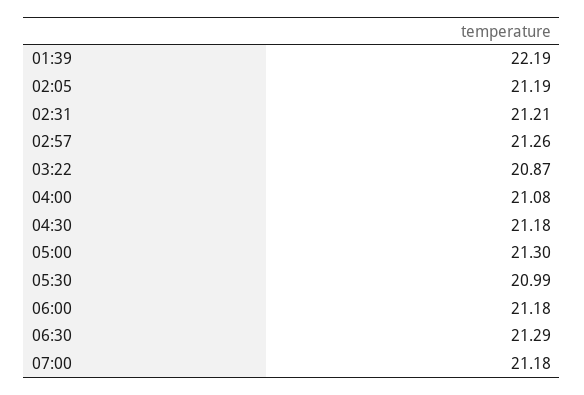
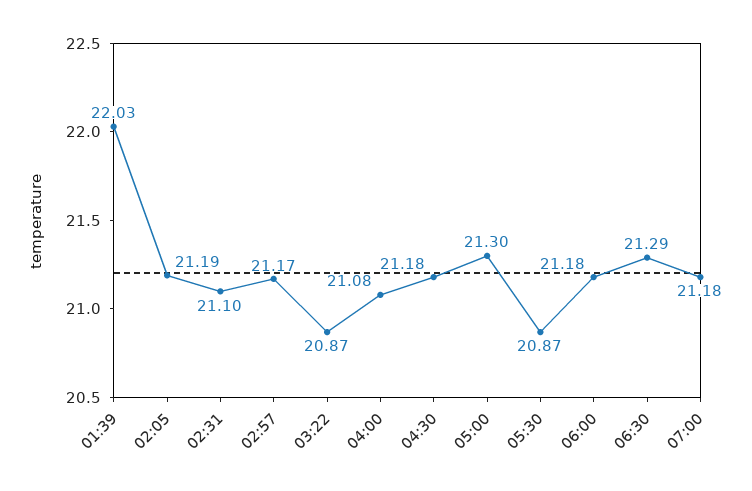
  {
-   "01:39": 22.19,
+   "01:39": 22.03,
    "02:05": 21.19,
-   "02:31": 21.21,
+   "02:31": 21.1,
-   "02:57": 21.26,
+   "02:57": 21.17,
    "03:22": 20.87,
    "04:00": 21.08,
    "04:30": 21.18,
    "05:00": 21.3,
-   "05:30": 20.99,
+   "05:30": 20.87,
    "06:00": 21.18,
    "06:30": 21.29,
    "07:00": 21.18
  }

